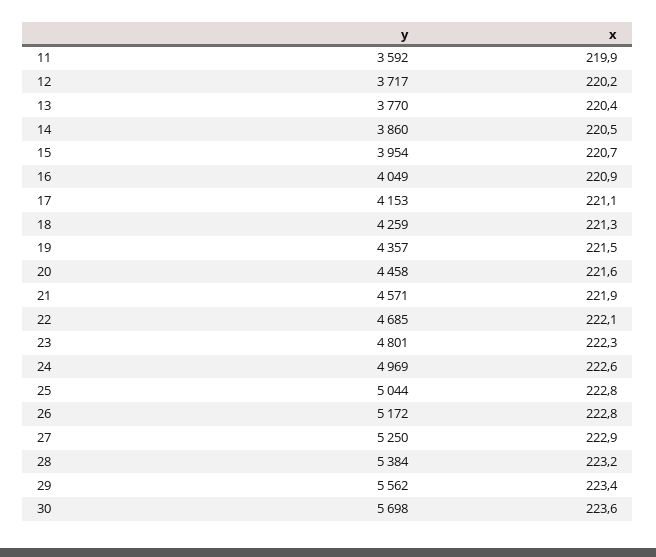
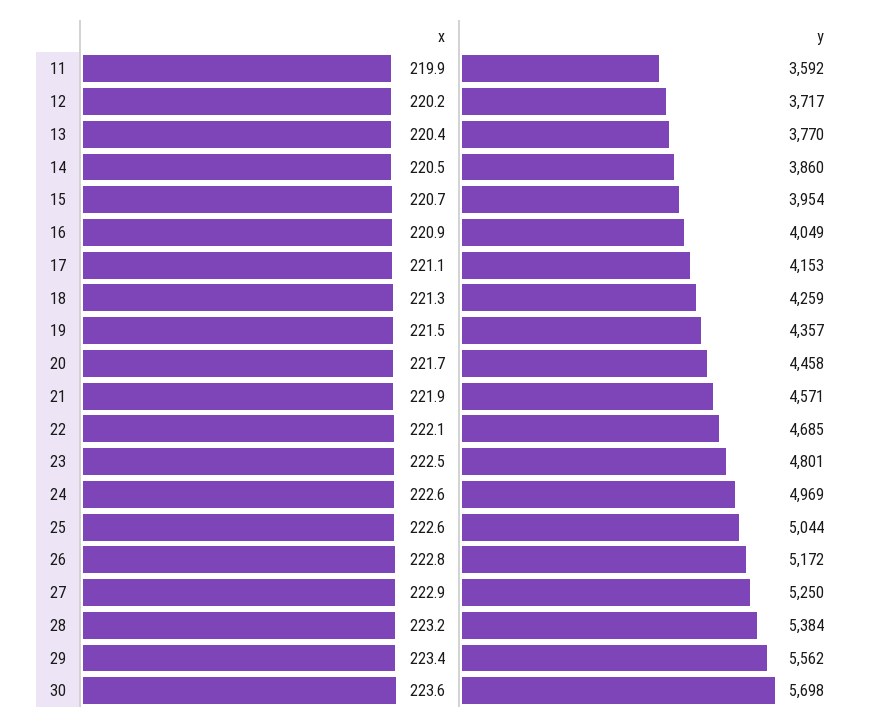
  {
    "y": {
      "11": 3592,
      "12": 3717,
      "13": 3770,
      "14": 3860,
      "15": 3954,
      "16": 4049,
      "17": 4153,
      "18": 4259,
      "19": 4357,
      "20": 4458,
      "21": 4571,
      "22": 4685,
      "23": 4801,
      "24": 4969,
      "25": 5044,
      "26": 5172,
      "27": 5250,
      "28": 5384,
      "29": 5562,
      "30": 5698
    },
    "x": {
      "11": 219.9,
      "12": 220.2,
      "13": 220.4,
      "14": 220.5,
      "15": 220.7,
      "16": 220.9,
      "17": 221.1,
      "18": 221.3,
      "19": 221.5,
-     "20": 221.6,
+     "20": 221.7,
      "21": 221.9,
      "22": 222.1,
-     "23": 222.3,
+     "23": 222.5,
      "24": 222.6,
-     "25": 222.8,
+     "25": 222.6,
      "26": 222.8,
      "27": 222.9,
      "28": 223.2,
      "29": 223.4,
      "30": 223.6
    }
  }

